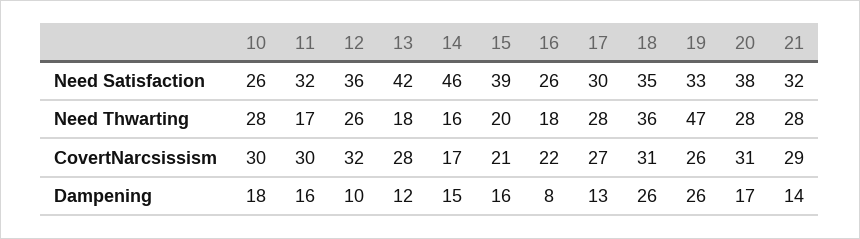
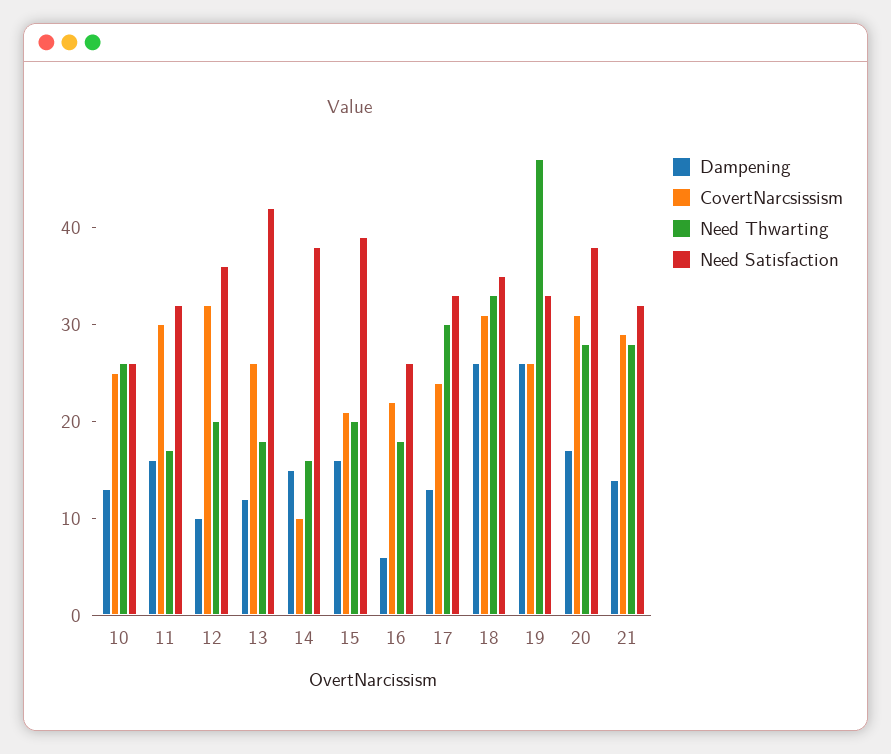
  {
    "Need Satisfaction": {
      "10": 26,
      "11": 32,
      "12": 36,
      "13": 42,
-     "14": 46,
+     "14": 38,
      "15": 39,
      "16": 26,
-     "17": 30,
+     "17": 33,
      "18": 35,
      "19": 33,
      "20": 38,
      "21": 32
    },
    "Need Thwarting": {
-     "10": 28,
+     "10": 26,
      "11": 17,
-     "12": 26,
+     "12": 20,
      "13": 18,
      "14": 16,
      "15": 20,
      "16": 18,
-     "17": 28,
+     "17": 30,
-     "18": 36,
+     "18": 33,
      "19": 47,
      "20": 28,
      "21": 28
    },
    "CovertNarcsissism": {
-     "10": 30,
+     "10": 25,
      "11": 30,
      "12": 32,
-     "13": 28,
+     "13": 26,
-     "14": 17,
+     "14": 10,
      "15": 21,
      "16": 22,
-     "17": 27,
+     "17": 24,
      "18": 31,
      "19": 26,
      "20": 31,
      "21": 29
    },
    "Dampening": {
-     "10": 18,
+     "10": 13,
      "11": 16,
      "12": 10,
      "13": 12,
      "14": 15,
      "15": 16,
-     "16": 8,
+     "16": 6,
      "17": 13,
      "18": 26,
      "19": 26,
      "20": 17,
      "21": 14
    }
  }

